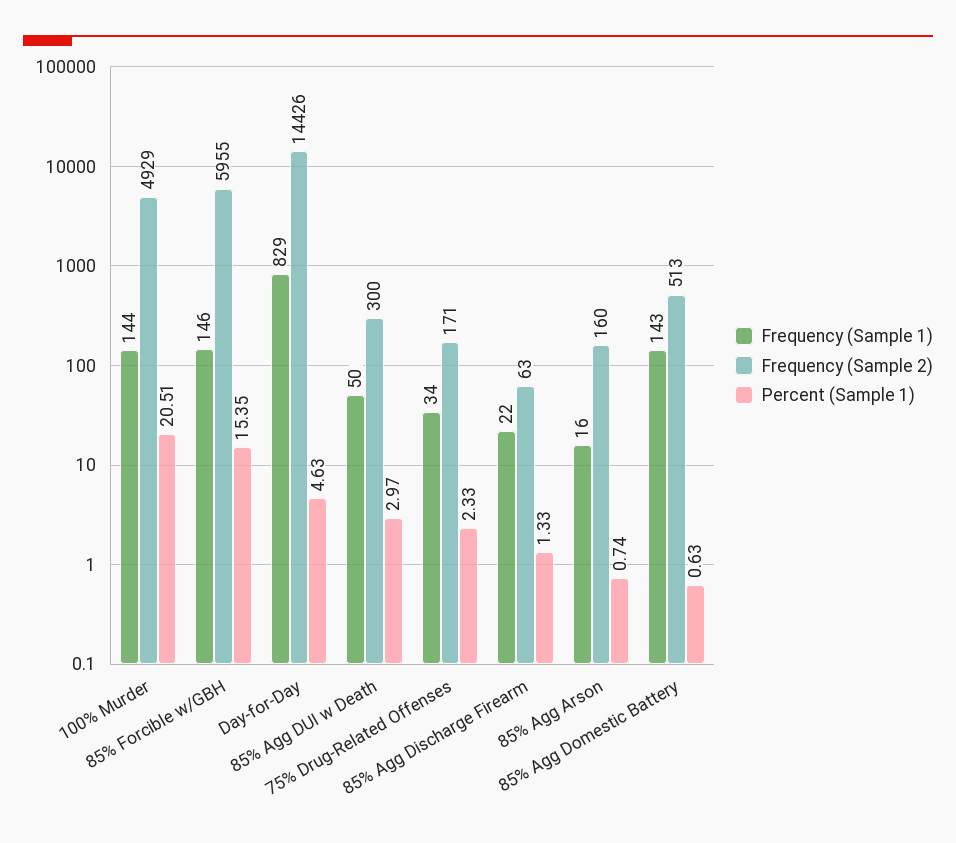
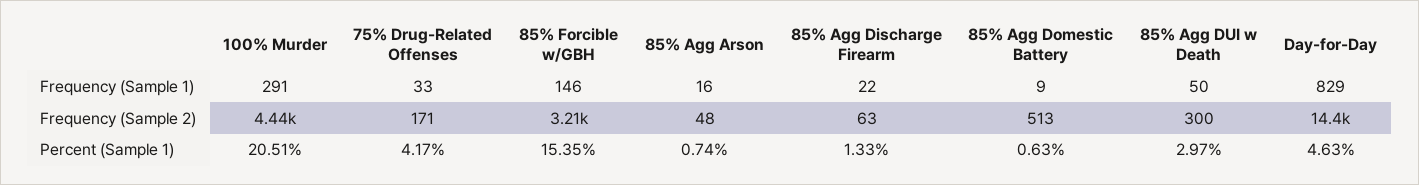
  {
    "Frequency (Sample 1)": {
-     "100% Murder": 144,
+     "100% Murder": 291,
      "85% Forcible w/GBH": 146,
      "Day-for-Day": 829,
      "85% Agg DUI w Death": 50,
-     "75% Drug-Related Offenses": 34,
+     "75% Drug-Related Offenses": 33,
      "85% Agg Discharge Firearm": 22,
      "85% Agg Arson": 16,
-     "85% Agg Domestic Battery": 143
+     "85% Agg Domestic Battery": 9
    },
    "Frequency (Sample 2)": {
-     "100% Murder": 4929,
+     "100% Murder": 4440,
-     "85% Forcible w/GBH": 5955,
+     "85% Forcible w/GBH": 3210,
      "Day-for-Day": 14426,
      "85% Agg DUI w Death": 300,
      "75% Drug-Related Offenses": 171,
      "85% Agg Discharge Firearm": 63,
-     "85% Agg Arson": 160,
+     "85% Agg Arson": 48,
      "85% Agg Domestic Battery": 513
    },
    "Percent (Sample 1)": {
      "100% Murder": 20.51,
      "85% Forcible w/GBH": 15.35,
      "Day-for-Day": 4.63,
      "85% Agg DUI w Death": 2.97,
-     "75% Drug-Related Offenses": 2.33,
+     "75% Drug-Related Offenses": 4.17,
      "85% Agg Discharge Firearm": 1.33,
      "85% Agg Arson": 0.74,
      "85% Agg Domestic Battery": 0.63
    }
  }

